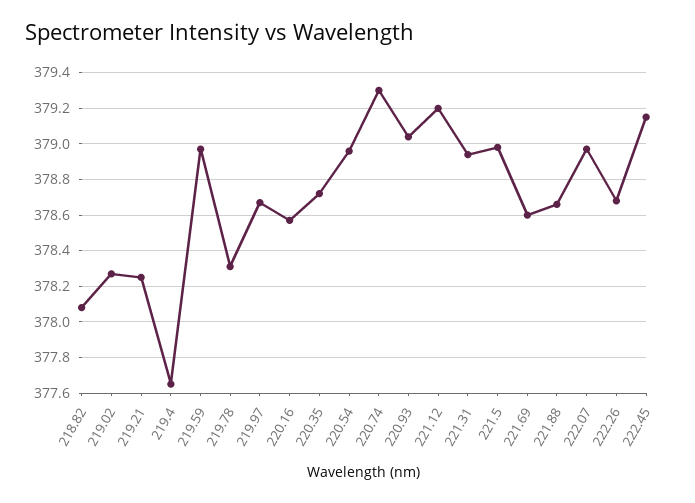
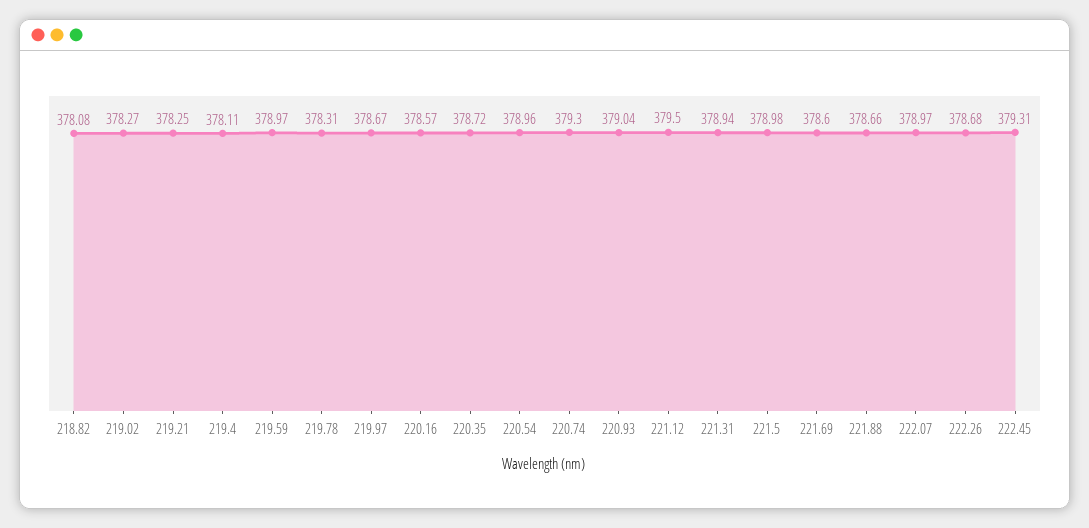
  {
    "218.82": 378.08,
    "219.02": 378.27,
    "219.21": 378.25,
-   "219.4": 377.65,
+   "219.4": 378.11,
    "219.59": 378.97,
    "219.78": 378.31,
    "219.97": 378.67,
    "220.16": 378.57,
    "220.35": 378.72,
    "220.54": 378.96,
    "220.74": 379.3,
    "220.93": 379.04,
-   "221.12": 379.2,
+   "221.12": 379.5,
    "221.31": 378.94,
    "221.5": 378.98,
    "221.69": 378.6,
    "221.88": 378.66,
    "222.07": 378.97,
    "222.26": 378.68,
-   "222.45": 379.15
+   "222.45": 379.31
  }

